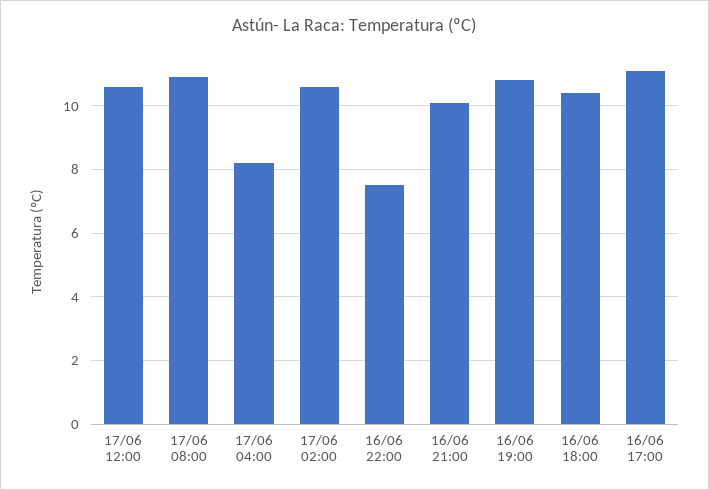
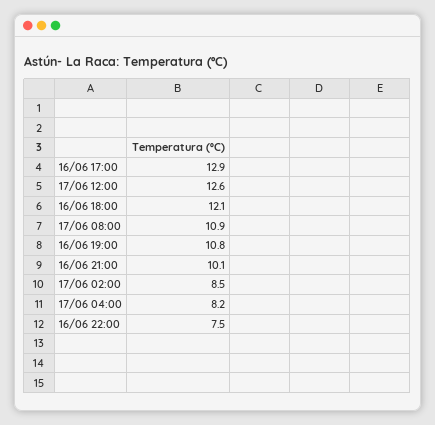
  {
-   "17/06 12:00": 10.5,
+   "17/06 12:00": 12.6,
    "17/06 08:00": 10.9,
    "17/06 04:00": 8.2,
-   "17/06 02:00": 10.5,
+   "17/06 02:00": 8.5,
    "16/06 22:00": 7.5,
    "16/06 21:00": 10.1,
    "16/06 19:00": 10.8,
-   "16/06 18:00": 10.5,
+   "16/06 18:00": 12.1,
-   "16/06 17:00": 11
+   "16/06 17:00": 12.9
  }

